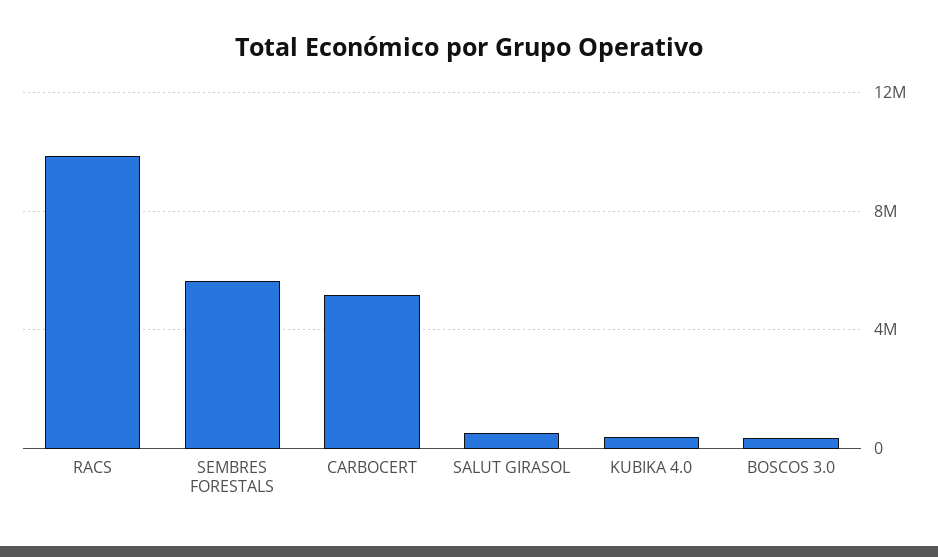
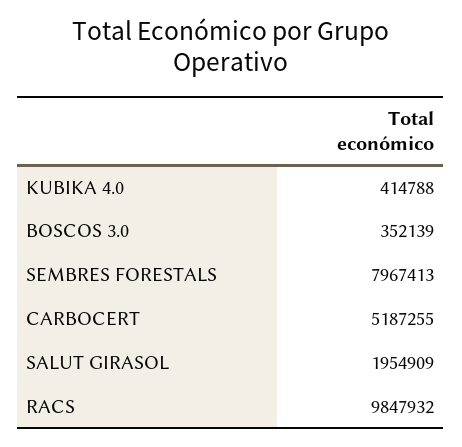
  {
    "RACS": 9847932,
-   "SEMBRES FORESTALS": 5500000,
+   "SEMBRES FORESTALS": 7967413,
    "CARBOCERT": 5187255,
-   "SALUT GIRASOL": 500000,
+   "SALUT GIRASOL": 1954909,
    "KUBIKA 4.0": 414788,
    "BOSCOS 3.0": 352139
  }

